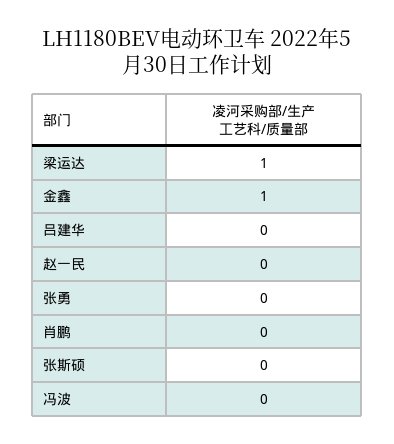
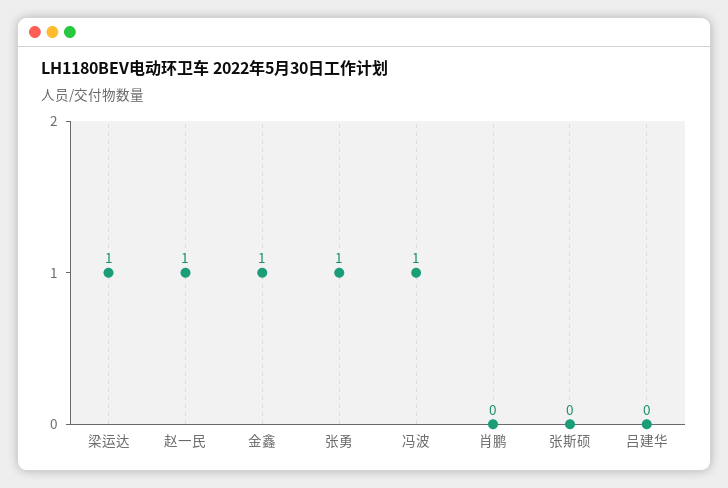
  {
    "梁运达": 1,
    "金鑫": 1,
    "吕建华": 0,
-   "赵一民": 0,
+   "赵一民": 1,
-   "张勇": 0,
+   "张勇": 1,
    "肖鹏": 0,
    "张斯硕": 0,
-   "冯波": 0
+   "冯波": 1
  }

